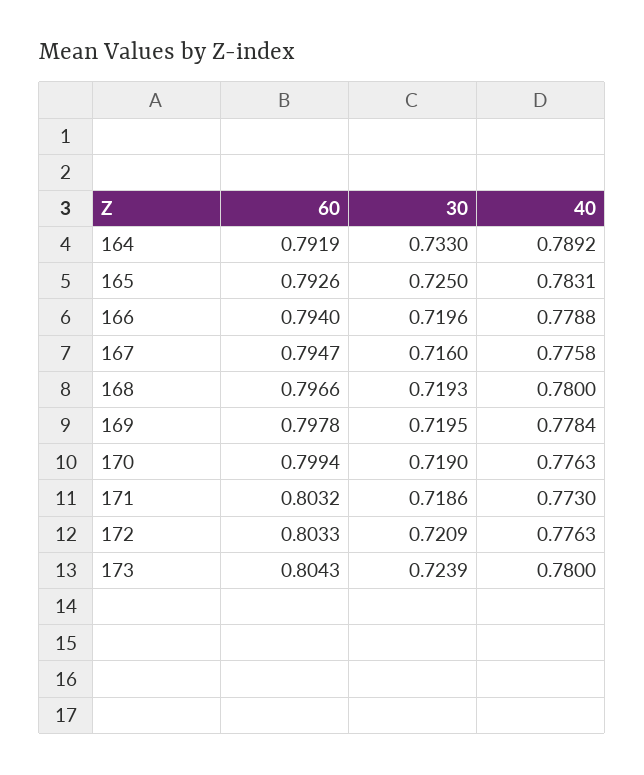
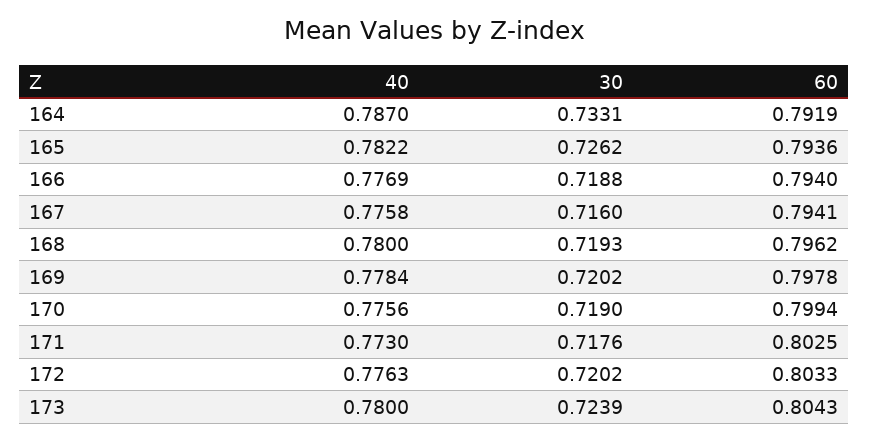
  {
    "60": {
      "164": 0.7919,
-     "165": 0.7926,
+     "165": 0.7936,
      "166": 0.794,
-     "167": 0.7947,
+     "167": 0.7941,
-     "168": 0.7966,
+     "168": 0.7962,
      "169": 0.7978,
      "170": 0.7994,
-     "171": 0.8032,
+     "171": 0.8025,
      "172": 0.8033,
      "173": 0.8043
    },
    "30": {
-     "164": 0.733,
+     "164": 0.7331,
-     "165": 0.725,
+     "165": 0.7262,
-     "166": 0.7196,
+     "166": 0.7188,
      "167": 0.716,
      "168": 0.7193,
-     "169": 0.7195,
+     "169": 0.7202,
      "170": 0.719,
-     "171": 0.7186,
+     "171": 0.7176,
-     "172": 0.7209,
+     "172": 0.7202,
      "173": 0.7239
    },
    "40": {
-     "164": 0.7892,
+     "164": 0.787,
-     "165": 0.7831,
+     "165": 0.7822,
-     "166": 0.7788,
+     "166": 0.7769,
      "167": 0.7758,
      "168": 0.78,
      "169": 0.7784,
-     "170": 0.7763,
+     "170": 0.7756,
      "171": 0.773,
      "172": 0.7763,
      "173": 0.78
    }
  }

